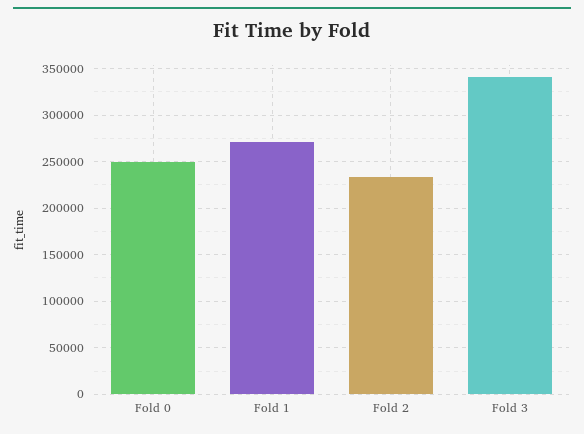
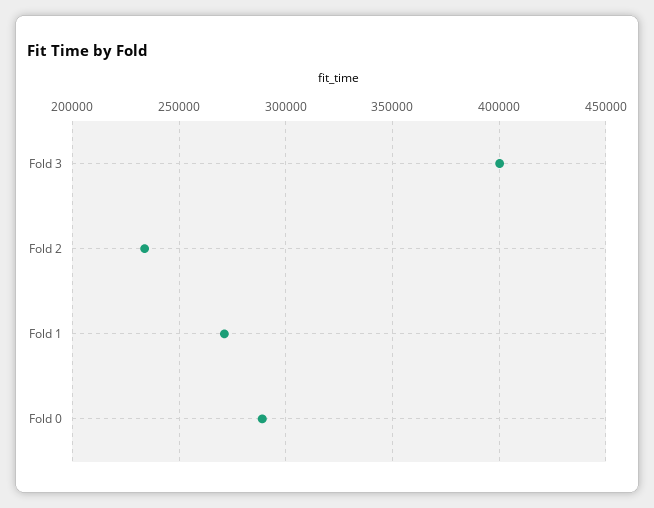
  {
-   "Fold 0": 250000,
+   "Fold 0": 290000,
    "Fold 1": 270000,
    "Fold 2": 235000,
-   "Fold 3": 340000
+   "Fold 3": 400000
  }

